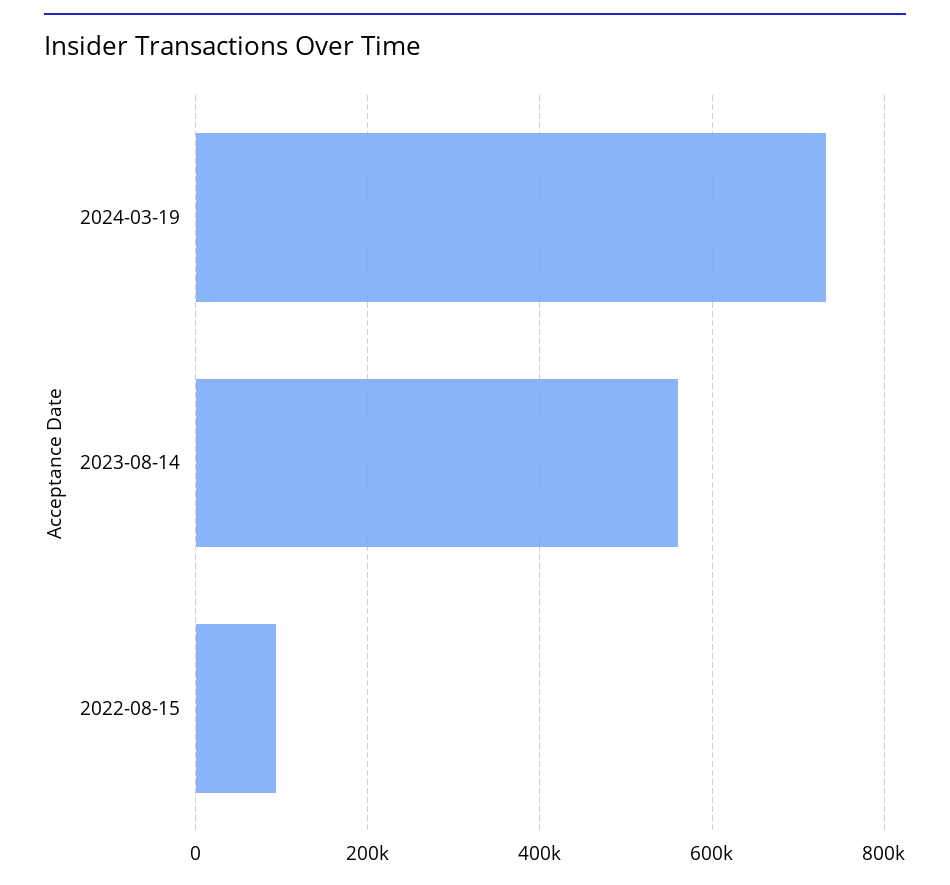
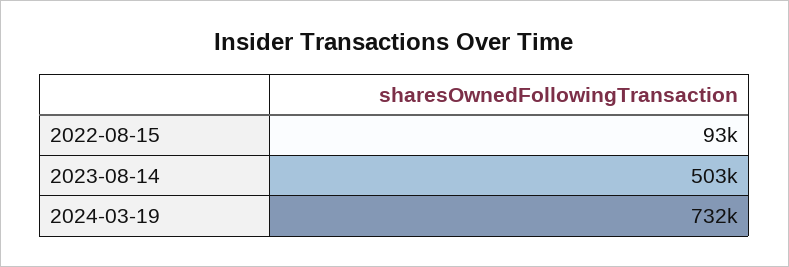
  {
    "2024-03-19": 732000,
-   "2023-08-14": 560000,
+   "2023-08-14": 503000,
    "2022-08-15": 93000
  }

